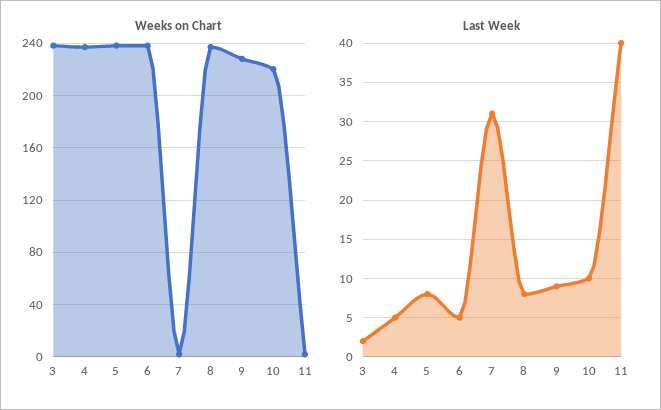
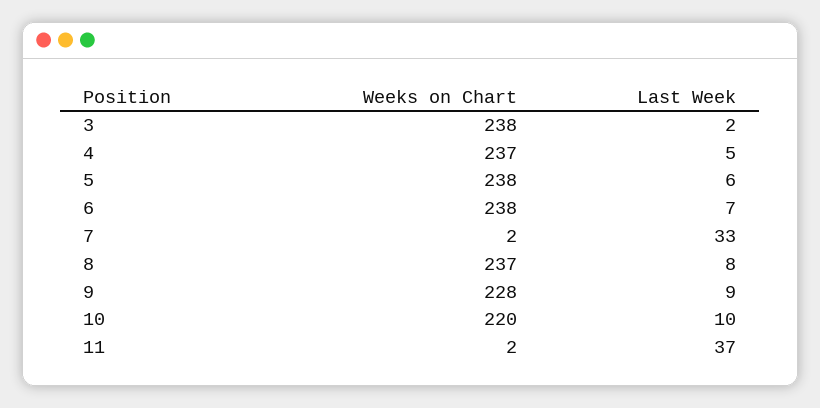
  {
    "Weeks on Chart": {
      "3": 238,
      "4": 237,
      "5": 238,
      "6": 238,
      "7": 2,
      "8": 237,
      "9": 228,
      "10": 220,
      "11": 2
    },
    "Last Week": {
      "3": 2,
      "4": 5,
-     "5": 8,
+     "5": 6,
-     "6": 5,
+     "6": 7,
-     "7": 31,
+     "7": 33,
      "8": 8,
      "9": 9,
      "10": 10,
-     "11": 40
+     "11": 37
    }
  }

